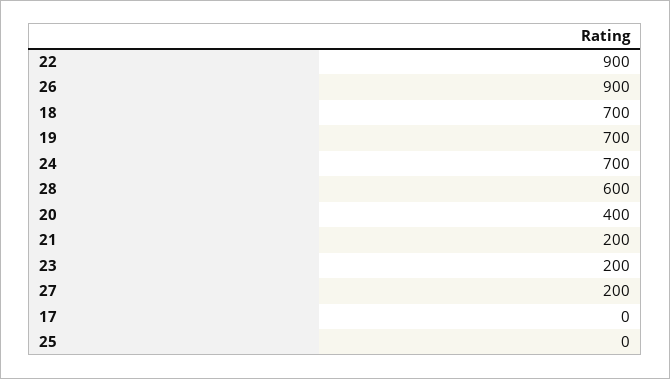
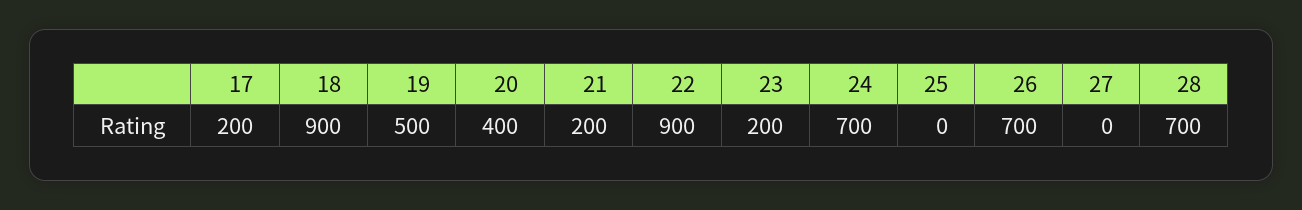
  {
    "22": 900,
-   "26": 900,
+   "26": 700,
-   "18": 700,
+   "18": 900,
-   "19": 700,
+   "19": 500,
    "24": 700,
-   "28": 600,
+   "28": 700,
    "20": 400,
    "21": 200,
    "23": 200,
-   "27": 200,
+   "27": 0,
-   "17": 0,
+   "17": 200,
    "25": 0
  }

